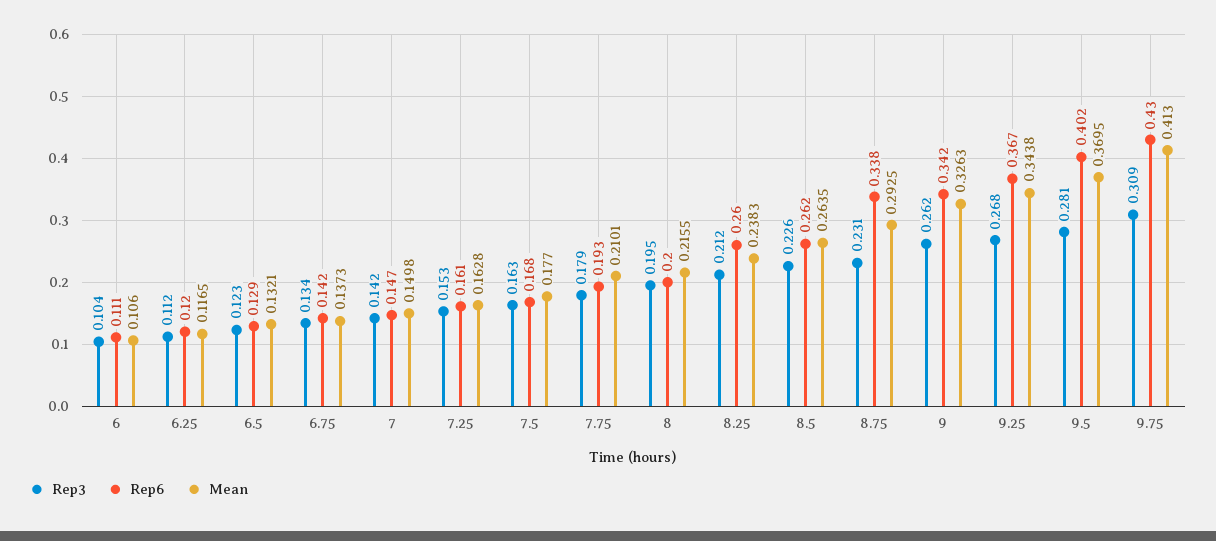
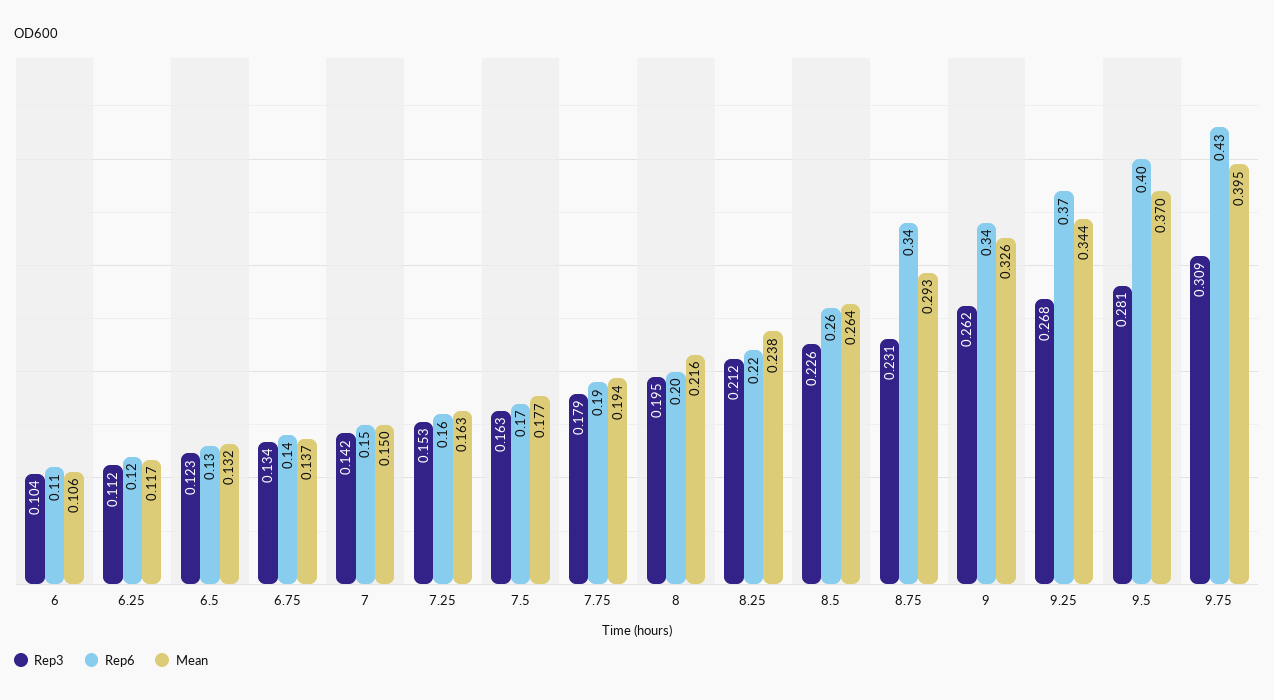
  {
    "Rep3": {
      "6": 0.104,
      "6.25": 0.112,
      "6.5": 0.123,
      "6.75": 0.134,
      "7": 0.142,
      "7.25": 0.153,
      "7.5": 0.163,
      "7.75": 0.179,
      "8": 0.195,
      "8.25": 0.212,
      "8.5": 0.226,
      "8.75": 0.231,
      "9": 0.262,
      "9.25": 0.268,
      "9.5": 0.281,
      "9.75": 0.309
    },
    "Rep6": {
      "6": 0.111,
      "6.25": 0.12,
      "6.5": 0.129,
      "6.75": 0.142,
      "7": 0.147,
      "7.25": 0.161,
      "7.5": 0.168,
      "7.75": 0.193,
      "8": 0.2,
-     "8.25": 0.26,
+     "8.25": 0.22,
      "8.5": 0.262,
      "8.75": 0.338,
      "9": 0.342,
      "9.25": 0.367,
      "9.5": 0.402,
      "9.75": 0.43
    },
    "Mean": {
      "6": 0.106,
      "6.25": 0.1165,
      "6.5": 0.1321,
      "6.75": 0.1373,
      "7": 0.1498,
      "7.25": 0.1628,
      "7.5": 0.177,
-     "7.75": 0.2101,
+     "7.75": 0.194,
      "8": 0.2155,
      "8.25": 0.2383,
      "8.5": 0.2635,
      "8.75": 0.2925,
      "9": 0.3263,
      "9.25": 0.3438,
      "9.5": 0.3695,
-     "9.75": 0.413
+     "9.75": 0.395
    }
  }

